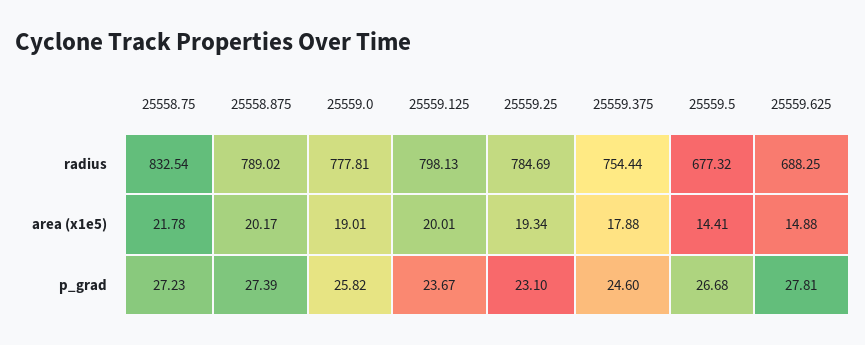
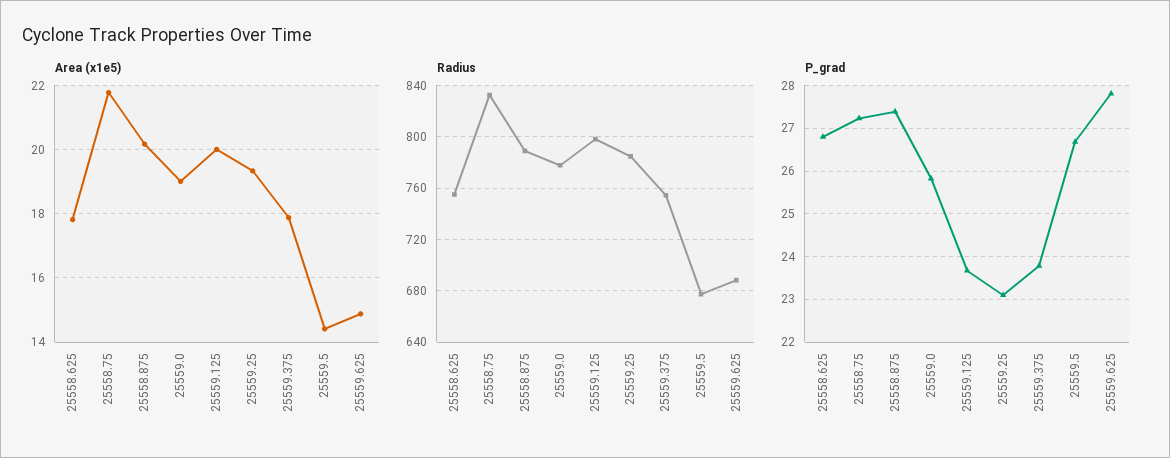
  {
    "radius": {
      "25558.75": 832.54,
      "25558.875": 789.02,
      "25559.0": 777.81,
      "25559.125": 798.13,
      "25559.25": 784.69,
      "25559.375": 754.44,
      "25559.5": 677.32,
-     "25559.625": 688.25
+     "25559.625": 688.25,
+     "25558.625": 755
    },
    "area (x1e5)": {
      "25558.75": 21.78,
      "25558.875": 20.17,
      "25559.0": 19.01,
      "25559.125": 20.01,
      "25559.25": 19.34,
      "25559.375": 17.88,
      "25559.5": 14.41,
-     "25559.625": 14.88
+     "25559.625": 14.88,
+     "25558.625": 17.8
    },
    "p_grad": {
      "25558.75": 27.23,
      "25558.875": 27.39,
      "25559.0": 25.82,
      "25559.125": 23.67,
      "25559.25": 23.1,
-     "25559.375": 24.6,
+     "25559.375": 23.8,
      "25559.5": 26.68,
-     "25559.625": 27.81
+     "25559.625": 27.81,
+     "25558.625": 26.8
    }
  }

